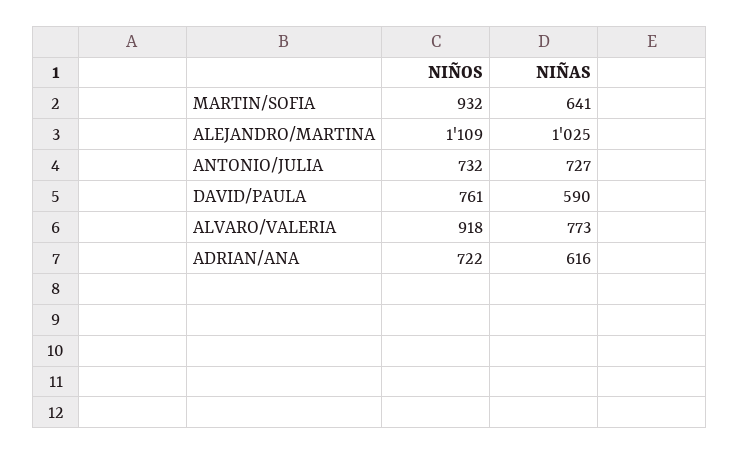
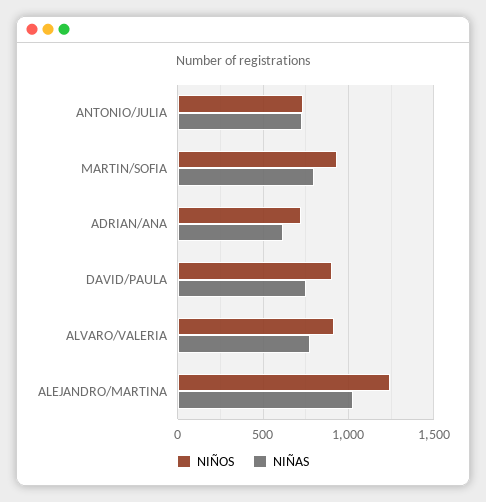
  {
    "NIÑOS": {
      "MARTIN/SOFIA": 932,
-     "ALEJANDRO/MARTINA": 1109,
+     "ALEJANDRO/MARTINA": 1250,
      "ANTONIO/JULIA": 732,
-     "DAVID/PAULA": 761,
+     "DAVID/PAULA": 900,
      "ALVARO/VALERIA": 918,
      "ADRIAN/ANA": 722
    },
    "NIÑAS": {
-     "MARTIN/SOFIA": 641,
+     "MARTIN/SOFIA": 800,
      "ALEJANDRO/MARTINA": 1025,
      "ANTONIO/JULIA": 727,
-     "DAVID/PAULA": 590,
+     "DAVID/PAULA": 750,
      "ALVARO/VALERIA": 773,
      "ADRIAN/ANA": 616
    }
  }

